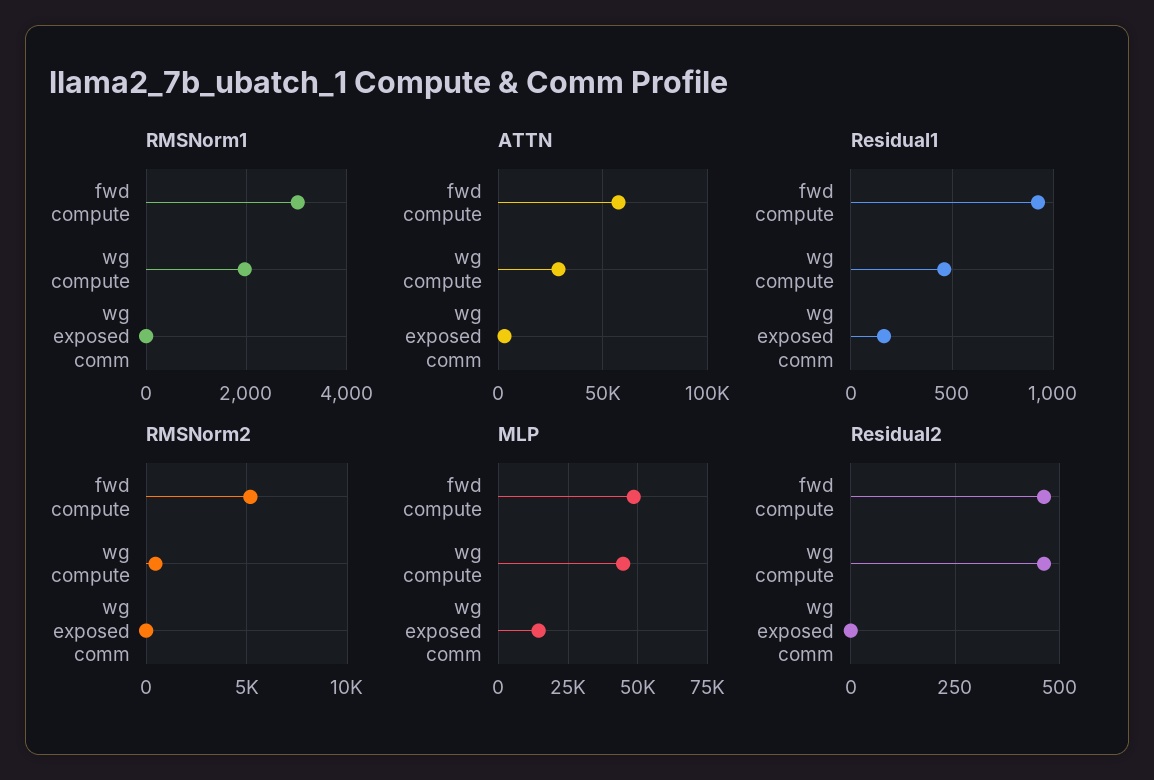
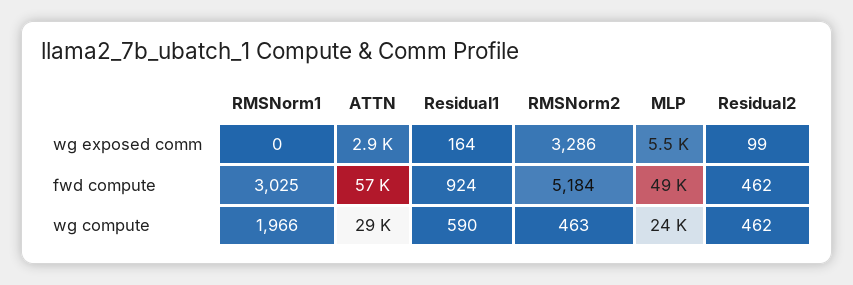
  {
    "RMSNorm1": {
      "fwd compute": 3025,
      "wg compute": 1966,
      "wg exposed comm": 0
    },
    "ATTN": {
      "fwd compute": 57000,
      "wg compute": 29000,
      "wg exposed comm": 2900
    },
    "Residual1": {
      "fwd compute": 924,
-     "wg compute": 450,
+     "wg compute": 590,
      "wg exposed comm": 164
    },
    "RMSNorm2": {
      "fwd compute": 5184,
      "wg compute": 463,
-     "wg exposed comm": 0
+     "wg exposed comm": 3286
    },
    "MLP": {
      "fwd compute": 49000,
-     "wg compute": 45000,
+     "wg compute": 24000,
-     "wg exposed comm": 15000
+     "wg exposed comm": 5500
    },
    "Residual2": {
      "fwd compute": 462,
      "wg compute": 462,
-     "wg exposed comm": 0
+     "wg exposed comm": 99
    }
  }

